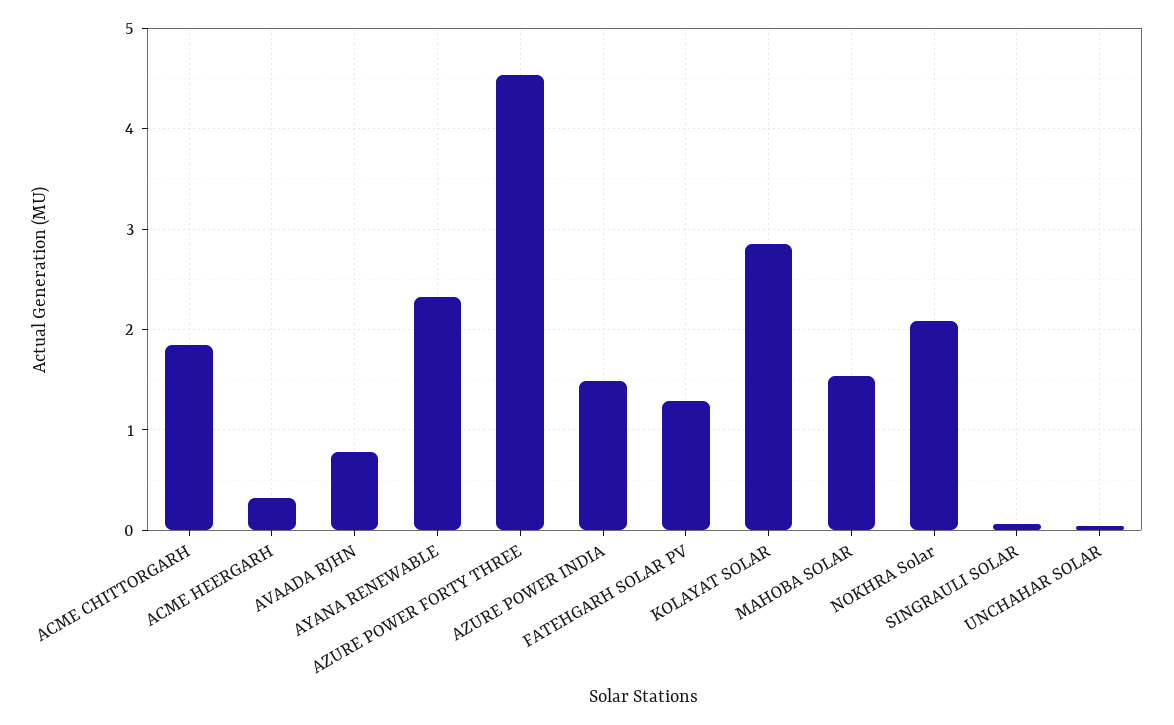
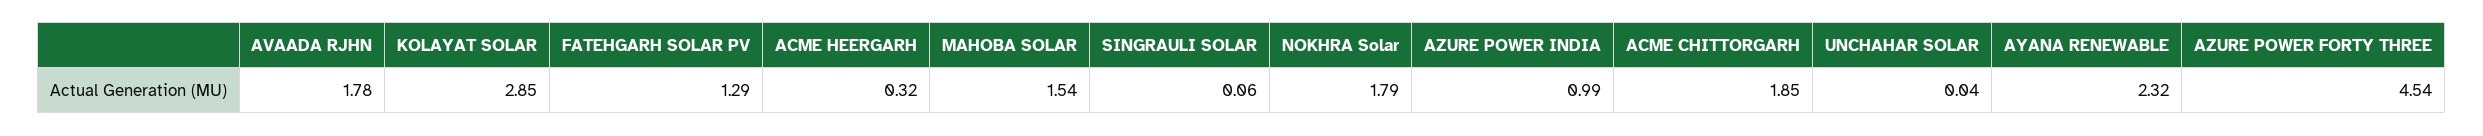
  {
    "ACME CHITTORGARH": 1.85,
    "ACME HEERGARH": 0.32,
-   "AVAADA RJHN": 0.8,
+   "AVAADA RJHN": 1.78,
    "AYANA RENEWABLE": 2.32,
    "AZURE POWER FORTY THREE": 4.54,
-   "AZURE POWER INDIA": 1.5,
+   "AZURE POWER INDIA": 0.99,
    "FATEHGARH SOLAR PV": 1.29,
    "KOLAYAT SOLAR": 2.85,
    "MAHOBA SOLAR": 1.54,
-   "NOKHRA Solar": 2.1,
+   "NOKHRA Solar": 1.79,
    "SINGRAULI SOLAR": 0.06,
    "UNCHAHAR SOLAR": 0.04
  }

